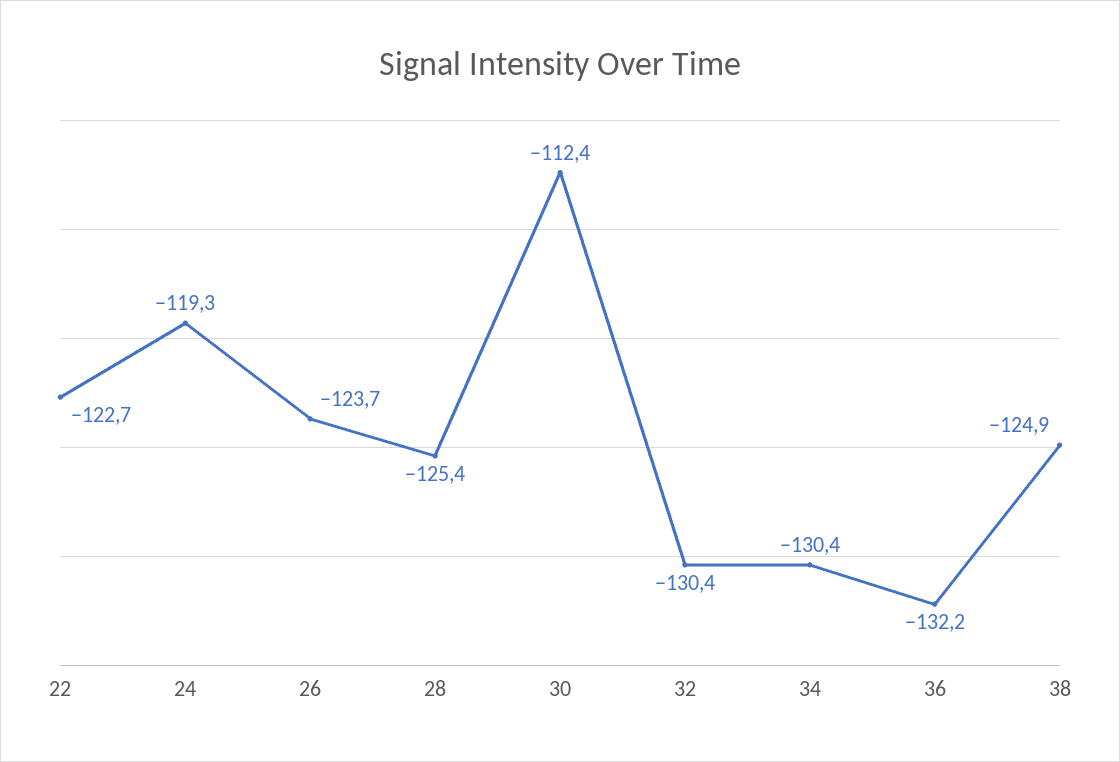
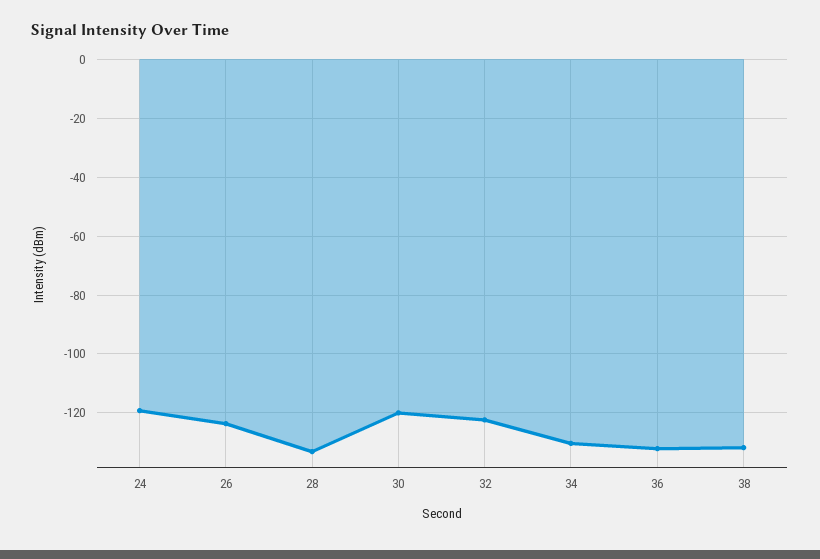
  {
-   "22": -122.7,
    "24": -119.3,
    "26": -123.7,
-   "28": -125.4,
+   "28": -132.5,
-   "30": -112.4,
+   "30": -120,
-   "32": -130.4,
+   "32": -122.5,
    "34": -130.4,
    "36": -132.2,
-   "38": -124.9
+   "38": -132.5
  }

